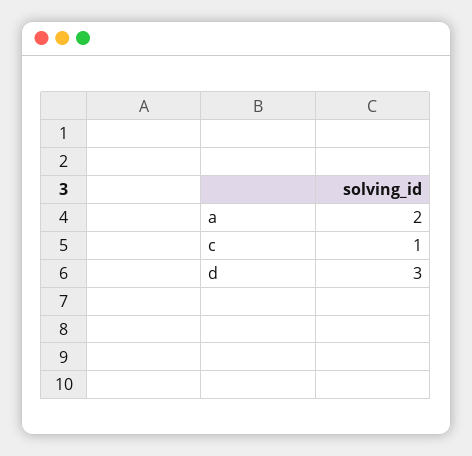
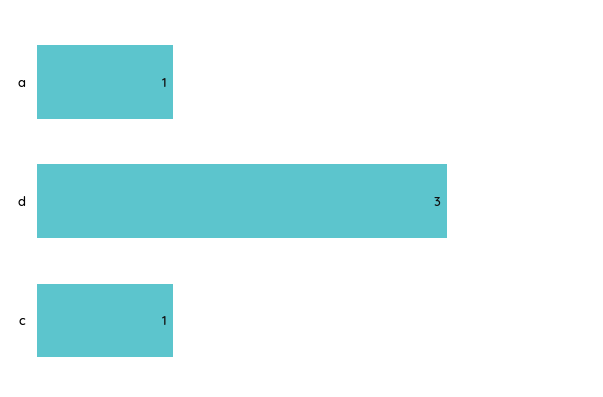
  {
-   "a": 2,
+   "a": 1,
    "c": 1,
    "d": 3
  }

